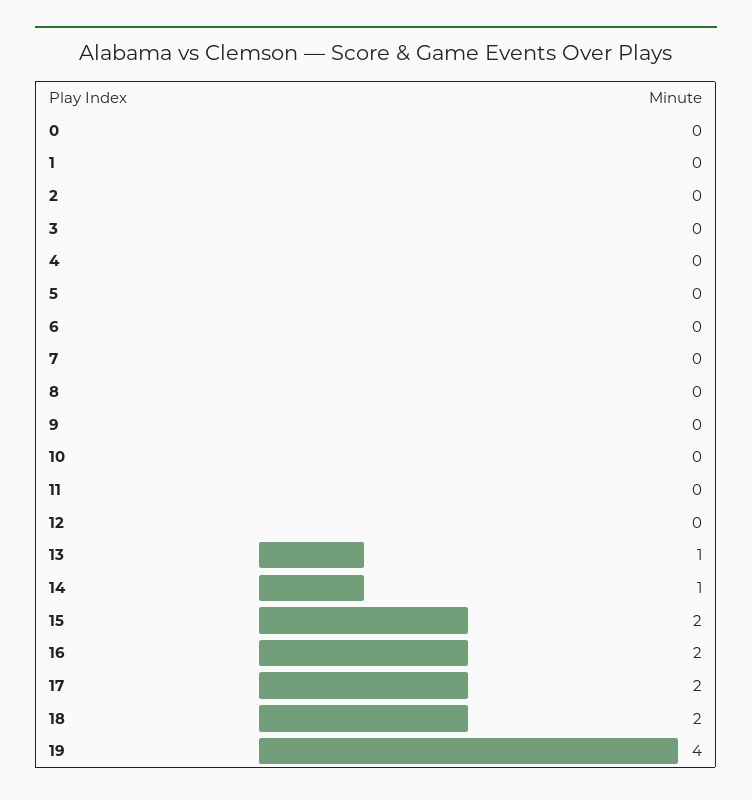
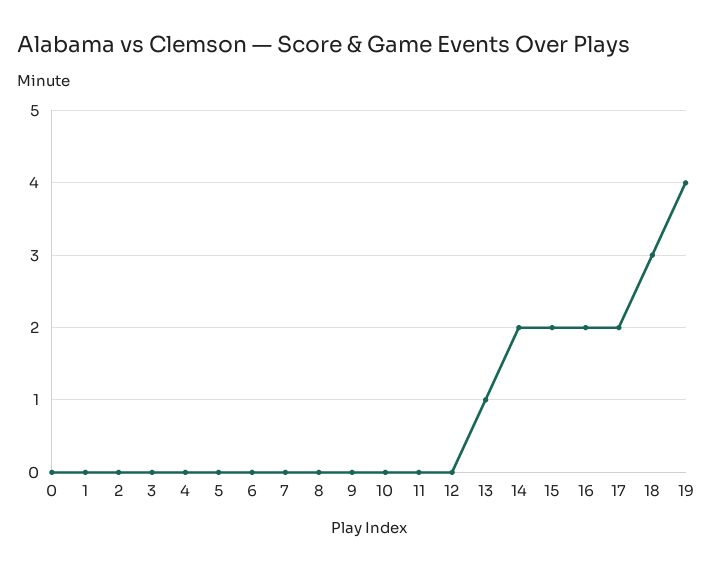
  {
    "0": 0,
    "1": 0,
    "2": 0,
    "3": 0,
    "4": 0,
    "5": 0,
    "6": 0,
    "7": 0,
    "8": 0,
    "9": 0,
    "10": 0,
    "11": 0,
    "12": 0,
    "13": 1,
-   "14": 1,
+   "14": 2,
    "15": 2,
    "16": 2,
    "17": 2,
-   "18": 2,
+   "18": 3,
    "19": 4
  }

